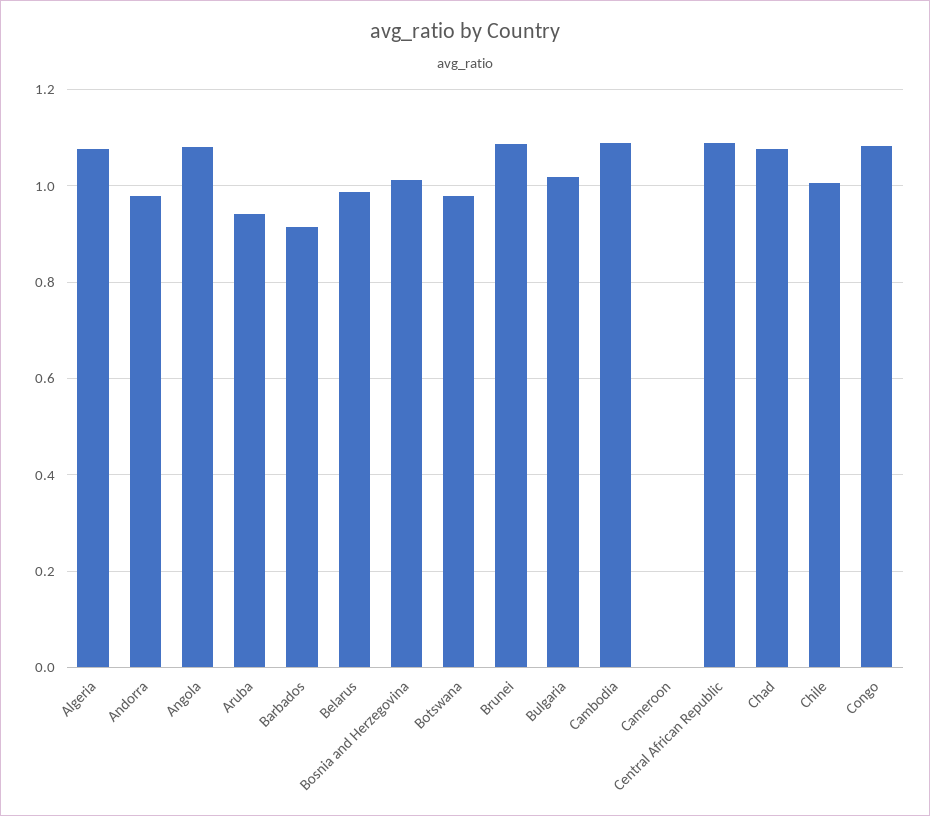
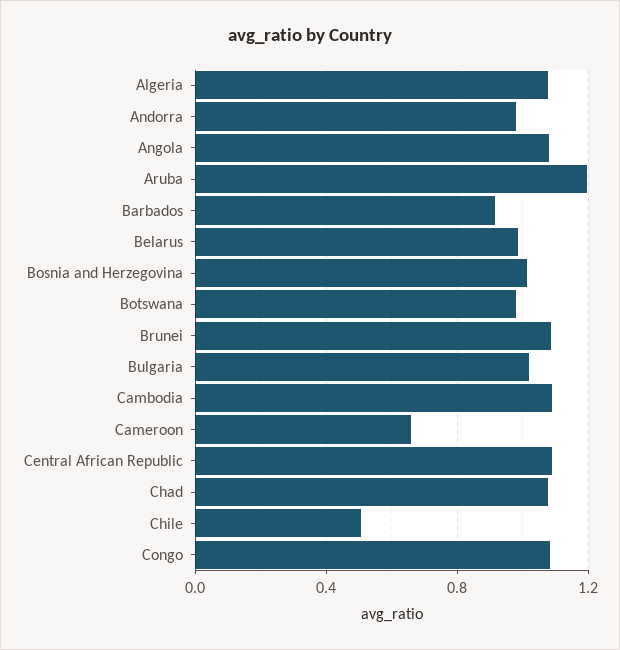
  {
    "Algeria": 1.08,
    "Andorra": 0.98,
    "Angola": 1.08,
-   "Aruba": 0.94,
+   "Aruba": 1.2,
    "Barbados": 0.92,
    "Belarus": 0.98,
    "Bosnia and Herzegovina": 1.02,
    "Botswana": 0.98,
    "Brunei": 1.08,
    "Bulgaria": 1.02,
    "Cambodia": 1.08,
-   "Cameroon": 0,
+   "Cameroon": 0.65,
    "Central African Republic": 1.08,
    "Chad": 1.08,
-   "Chile": 1,
+   "Chile": 0.5,
    "Congo": 1.08
  }

